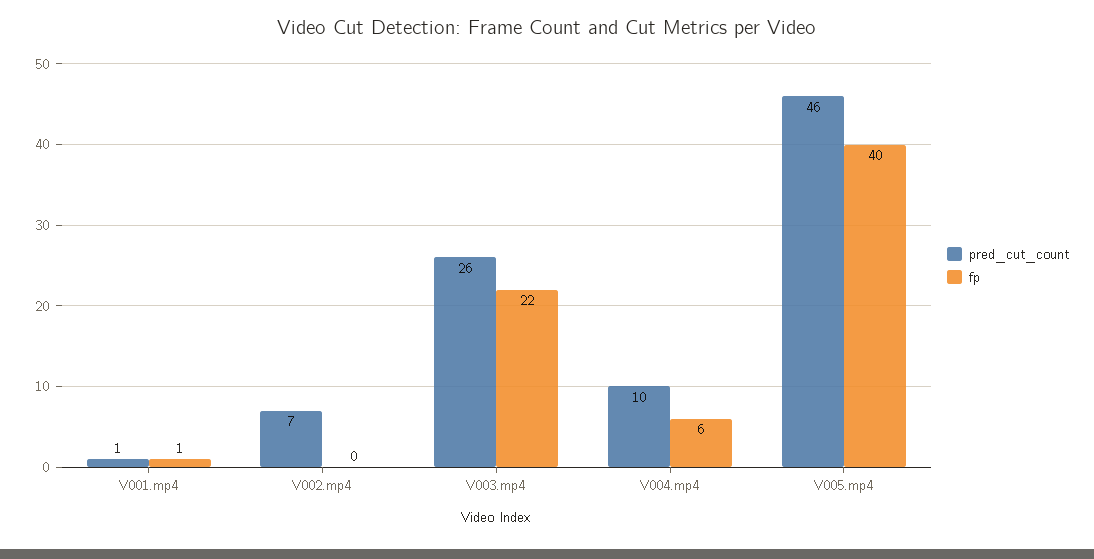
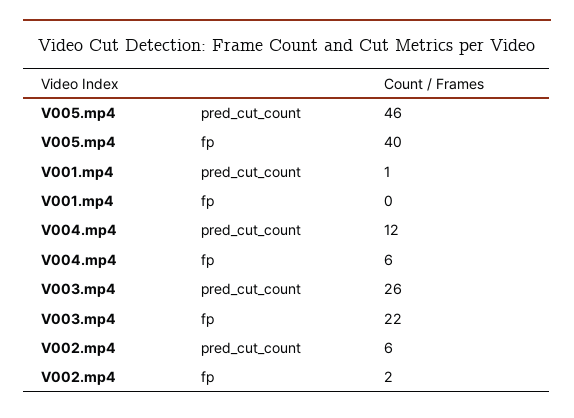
  {
    "pred_cut_count": {
      "V001.mp4": 1,
-     "V002.mp4": 7,
+     "V002.mp4": 6,
      "V003.mp4": 26,
-     "V004.mp4": 10,
+     "V004.mp4": 12,
      "V005.mp4": 46
    },
    "fp": {
-     "V001.mp4": 1,
+     "V001.mp4": 0,
-     "V002.mp4": 0,
+     "V002.mp4": 2,
      "V003.mp4": 22,
      "V004.mp4": 6,
      "V005.mp4": 40
    }
  }

